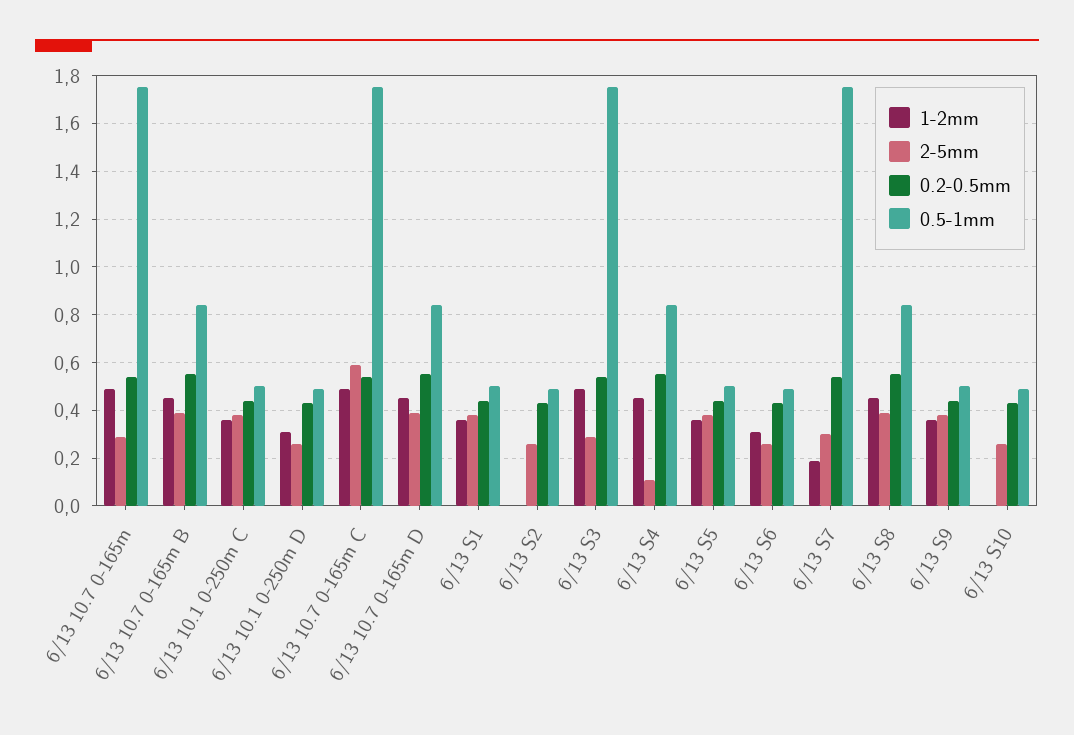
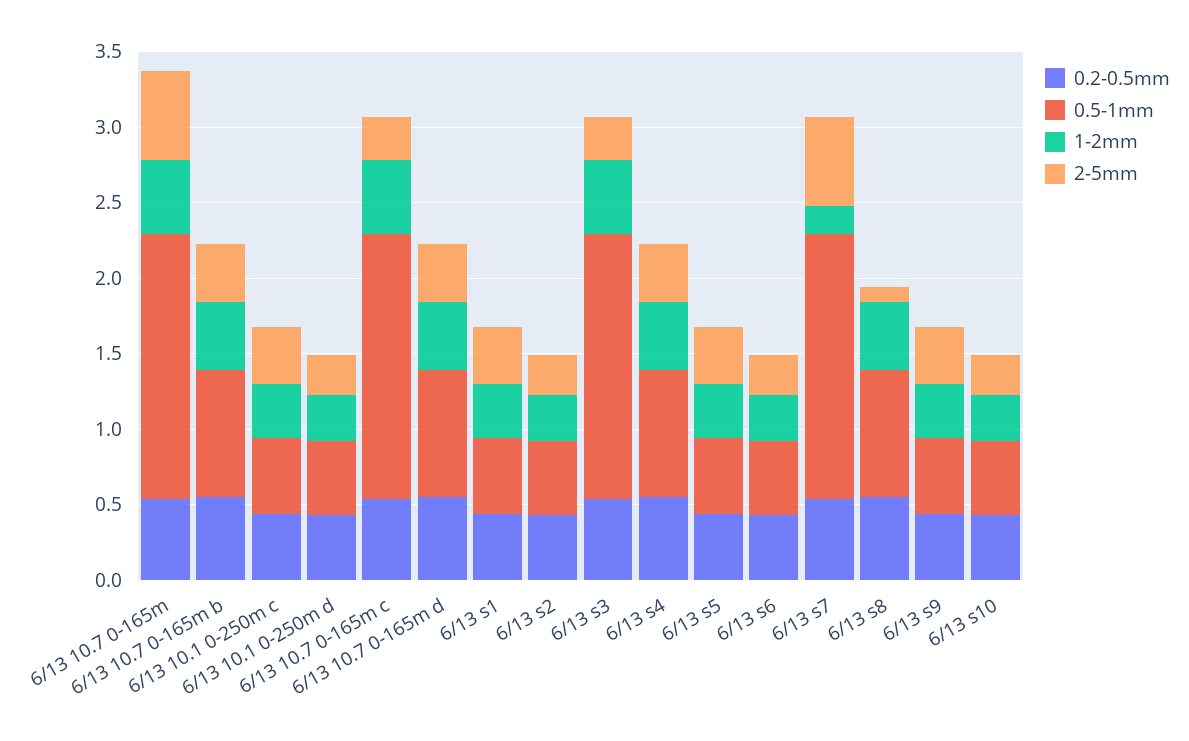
  {
    "1-2mm": {
      "6/13 10.7 0-165m": 0.5,
      "6/13 10.7 0-165m B": 0.45,
      "6/13 10.1 0-250m C": 0.35,
      "6/13 10.1 0-250m D": 0.3,
      "6/13 10.7 0-165m C": 0.5,
      "6/13 10.7 0-165m D": 0.45,
      "6/13 S1": 0.35,
-     "6/13 S2": 0,
+     "6/13 S2": 0.3,
      "6/13 S3": 0.5,
      "6/13 S4": 0.45,
      "6/13 S5": 0.35,
      "6/13 S6": 0.3,
      "6/13 S7": 0.2,
      "6/13 S8": 0.45,
      "6/13 S9": 0.35,
-     "6/13 S10": 0
+     "6/13 S10": 0.3
    },
    "2-5mm": {
-     "6/13 10.7 0-165m": 0.3,
+     "6/13 10.7 0-165m": 0.6,
      "6/13 10.7 0-165m B": 0.4,
      "6/13 10.1 0-250m C": 0.4,
      "6/13 10.1 0-250m D": 0.25,
-     "6/13 10.7 0-165m C": 0.6,
+     "6/13 10.7 0-165m C": 0.3,
      "6/13 10.7 0-165m D": 0.4,
      "6/13 S1": 0.4,
      "6/13 S2": 0.25,
      "6/13 S3": 0.3,
-     "6/13 S4": 0.1,
+     "6/13 S4": 0.4,
      "6/13 S5": 0.4,
      "6/13 S6": 0.25,
-     "6/13 S7": 0.3,
+     "6/13 S7": 0.6,
-     "6/13 S8": 0.4,
+     "6/13 S8": 0.1,
      "6/13 S9": 0.4,
      "6/13 S10": 0.25
    },
    "0.2-0.5mm": {
      "6/13 10.7 0-165m": 0.55,
      "6/13 10.7 0-165m B": 0.55,
      "6/13 10.1 0-250m C": 0.45,
      "6/13 10.1 0-250m D": 0.45,
      "6/13 10.7 0-165m C": 0.55,
      "6/13 10.7 0-165m D": 0.55,
      "6/13 S1": 0.45,
      "6/13 S2": 0.45,
      "6/13 S3": 0.55,
      "6/13 S4": 0.55,
      "6/13 S5": 0.45,
      "6/13 S6": 0.45,
      "6/13 S7": 0.55,
      "6/13 S8": 0.55,
      "6/13 S9": 0.45,
      "6/13 S10": 0.45
    },
    "0.5-1mm": {
      "6/13 10.7 0-165m": 1.75,
      "6/13 10.7 0-165m B": 0.85,
      "6/13 10.1 0-250m C": 0.5,
      "6/13 10.1 0-250m D": 0.5,
      "6/13 10.7 0-165m C": 1.75,
      "6/13 10.7 0-165m D": 0.85,
      "6/13 S1": 0.5,
      "6/13 S2": 0.5,
      "6/13 S3": 1.75,
      "6/13 S4": 0.85,
      "6/13 S5": 0.5,
      "6/13 S6": 0.5,
      "6/13 S7": 1.75,
      "6/13 S8": 0.85,
      "6/13 S9": 0.5,
      "6/13 S10": 0.5
    }
  }

